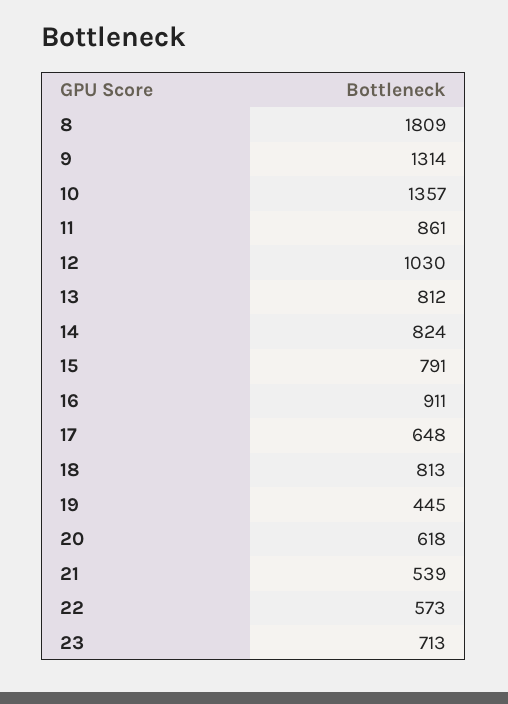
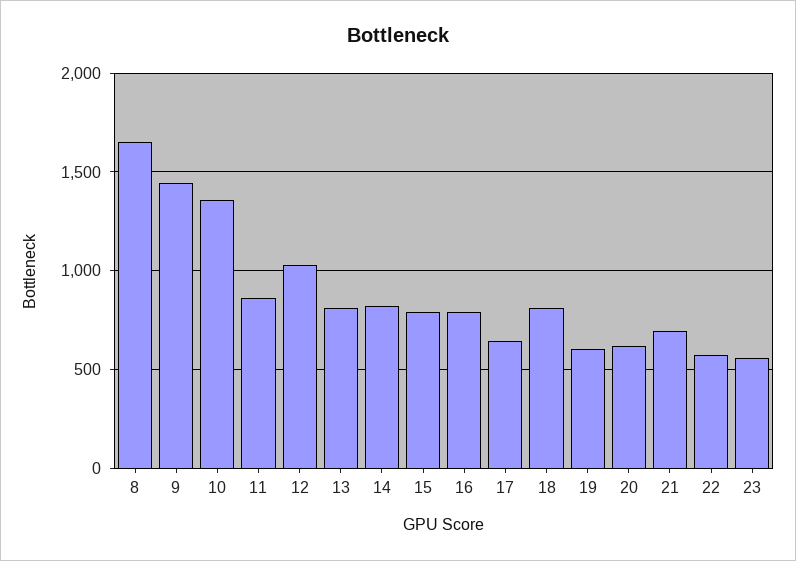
  {
-   "8": 1809,
+   "8": 1650,
-   "9": 1314,
+   "9": 1450,
    "10": 1357,
    "11": 861,
    "12": 1030,
    "13": 812,
    "14": 824,
    "15": 791,
-   "16": 911,
+   "16": 800,
    "17": 648,
    "18": 813,
-   "19": 445,
+   "19": 600,
    "20": 618,
-   "21": 539,
+   "21": 700,
    "22": 573,
-   "23": 713
+   "23": 550
  }

